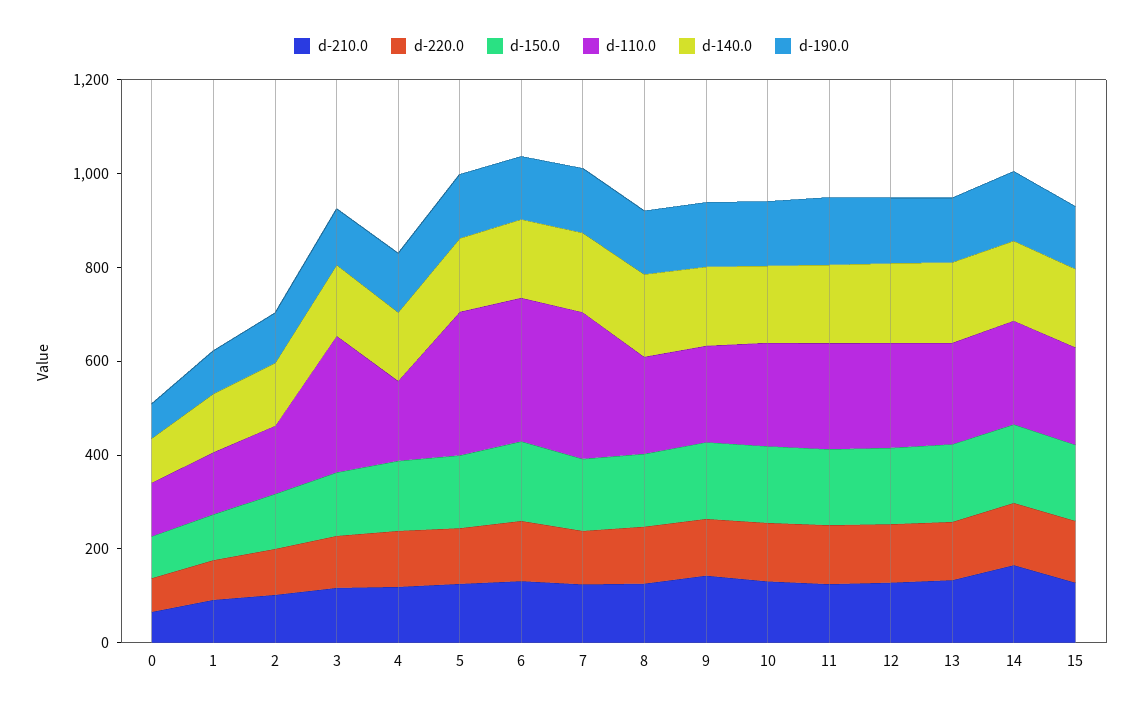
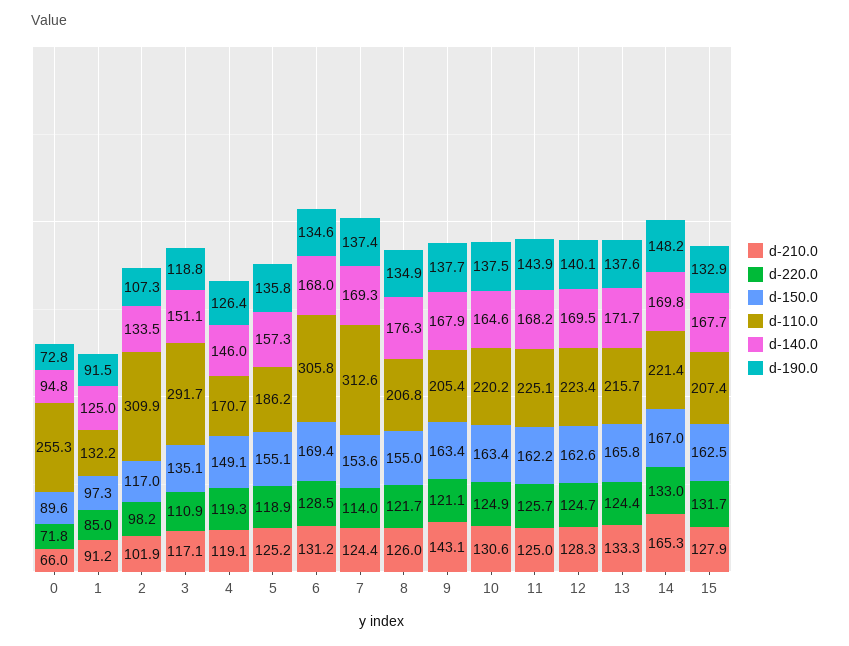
  {
    "d-210.0": {
      "0": 66,
      "1": 91.2,
      "2": 101.9,
      "3": 117.1,
      "4": 119.1,
      "5": 125.2,
      "6": 131.2,
      "7": 124.4,
      "8": 126,
      "9": 143.1,
      "10": 130.6,
      "11": 125,
      "12": 128.3,
      "13": 133.3,
      "14": 165.3,
      "15": 127.9
    },
    "d-220.0": {
      "0": 71.8,
      "1": 85,
      "2": 98.2,
      "3": 110.9,
      "4": 119.3,
      "5": 118.9,
      "6": 128.5,
      "7": 114,
      "8": 121.7,
      "9": 121.1,
      "10": 124.9,
      "11": 125.7,
      "12": 124.7,
      "13": 124.4,
      "14": 133,
      "15": 131.7
    },
    "d-150.0": {
      "0": 89.6,
      "1": 97.3,
      "2": 117,
      "3": 135.1,
      "4": 149.1,
      "5": 155.1,
      "6": 169.4,
      "7": 153.6,
      "8": 155,
      "9": 163.4,
      "10": 163.4,
      "11": 162.2,
      "12": 162.6,
      "13": 165.8,
      "14": 167,
      "15": 162.5
    },
    "d-110.0": {
-     "0": 100,
+     "0": 255.3,
      "1": 132.2,
-     "2": 150,
+     "2": 309.9,
      "3": 291.7,
      "4": 170.7,
-     "5": 300,
+     "5": 186.2,
      "6": 305.8,
      "7": 312.6,
      "8": 206.8,
      "9": 205.4,
      "10": 220.2,
      "11": 225.1,
      "12": 223.4,
      "13": 215.7,
      "14": 221.4,
      "15": 207.4
    },
    "d-140.0": {
      "0": 94.8,
      "1": 125,
      "2": 133.5,
      "3": 151.1,
      "4": 146,
      "5": 157.3,
      "6": 168,
      "7": 169.3,
      "8": 176.3,
      "9": 167.9,
      "10": 164.6,
      "11": 168.2,
      "12": 169.5,
      "13": 171.7,
      "14": 169.8,
      "15": 167.7
    },
    "d-190.0": {
      "0": 72.8,
      "1": 91.5,
      "2": 107.3,
      "3": 118.8,
      "4": 126.4,
      "5": 135.8,
      "6": 134.6,
      "7": 137.4,
      "8": 134.9,
      "9": 137.7,
      "10": 137.5,
      "11": 143.9,
      "12": 140.1,
      "13": 137.6,
      "14": 148.2,
      "15": 132.9
    }
  }

